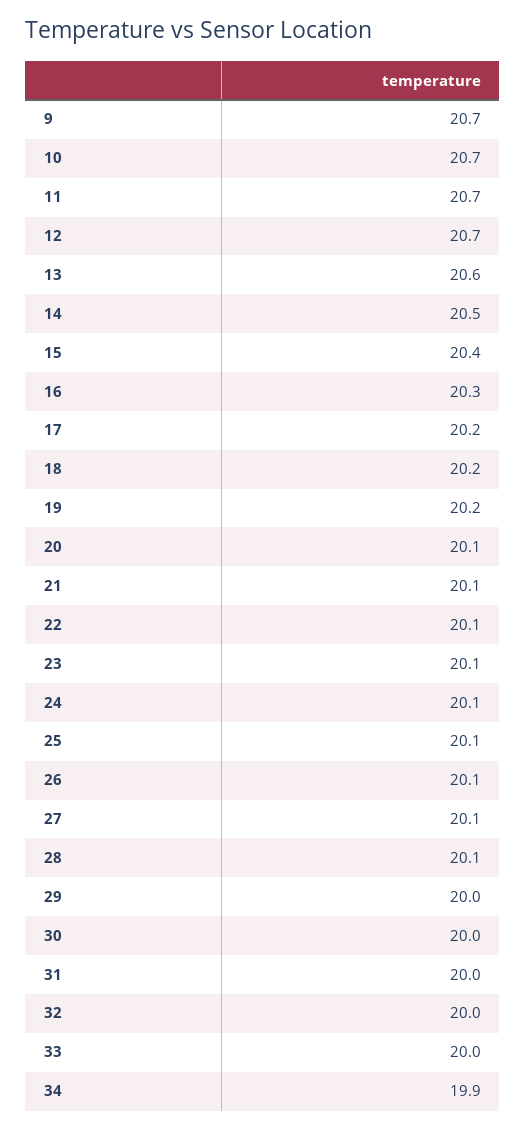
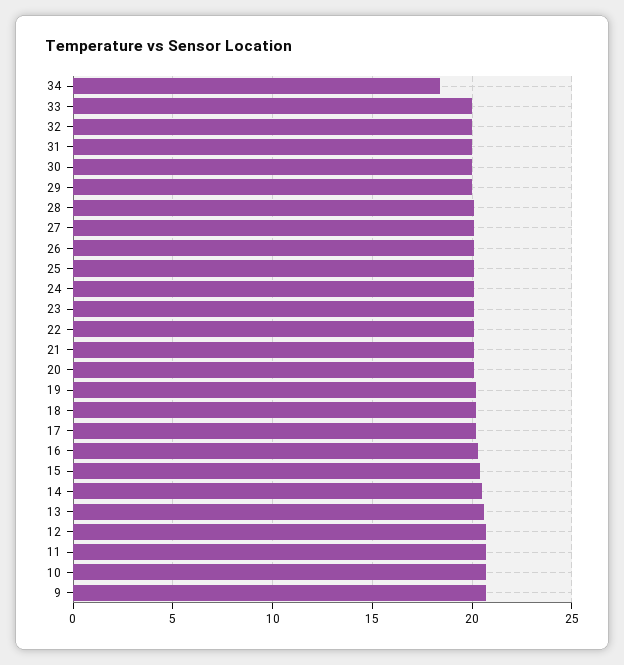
  {
    "9": 20.7,
    "10": 20.7,
    "11": 20.7,
    "12": 20.7,
    "13": 20.6,
    "14": 20.5,
    "15": 20.4,
    "16": 20.3,
    "17": 20.2,
    "18": 20.2,
    "19": 20.2,
    "20": 20.1,
    "21": 20.1,
    "22": 20.1,
    "23": 20.1,
    "24": 20.1,
    "25": 20.1,
    "26": 20.1,
    "27": 20.1,
    "28": 20.1,
    "29": 20,
    "30": 20,
    "31": 20,
    "32": 20,
    "33": 20,
-   "34": 19.9
+   "34": 18.5
  }

